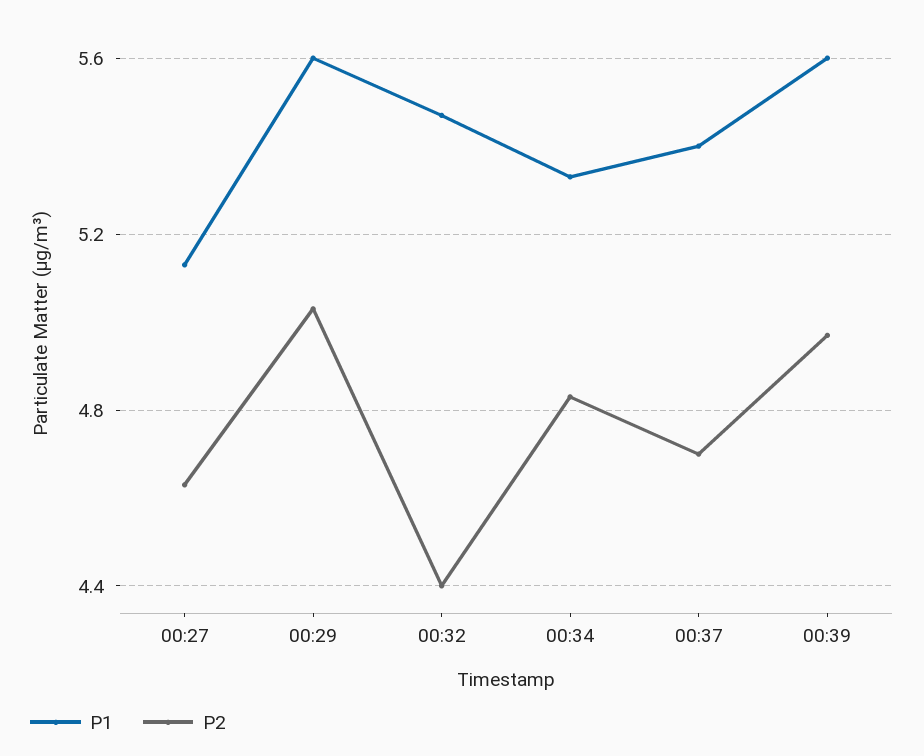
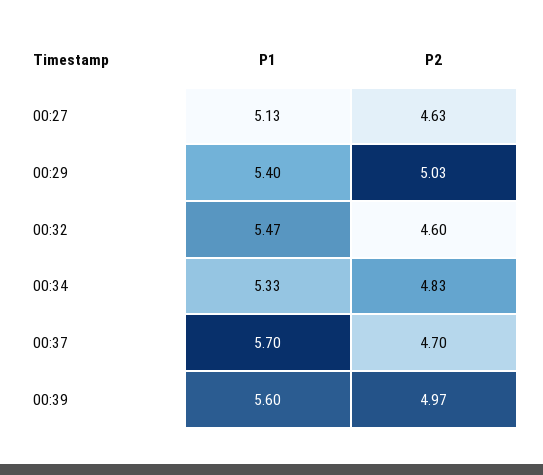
  {
    "P1": {
      "00:27": 5.13,
-     "00:29": 5.6,
+     "00:29": 5.4,
      "00:32": 5.47,
      "00:34": 5.33,
-     "00:37": 5.4,
+     "00:37": 5.7,
      "00:39": 5.6
    },
    "P2": {
      "00:27": 4.63,
      "00:29": 5.03,
-     "00:32": 4.4,
+     "00:32": 4.6,
      "00:34": 4.83,
      "00:37": 4.7,
      "00:39": 4.97
    }
  }

